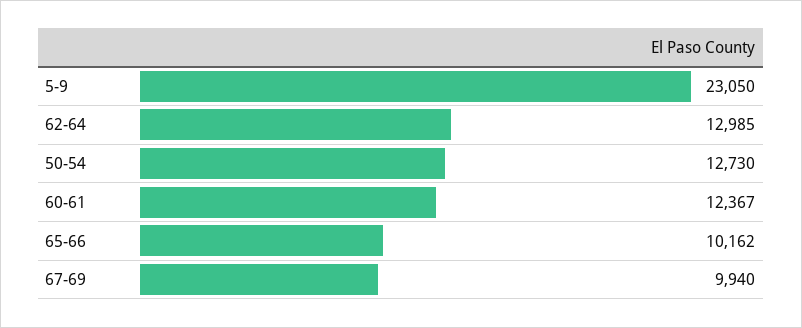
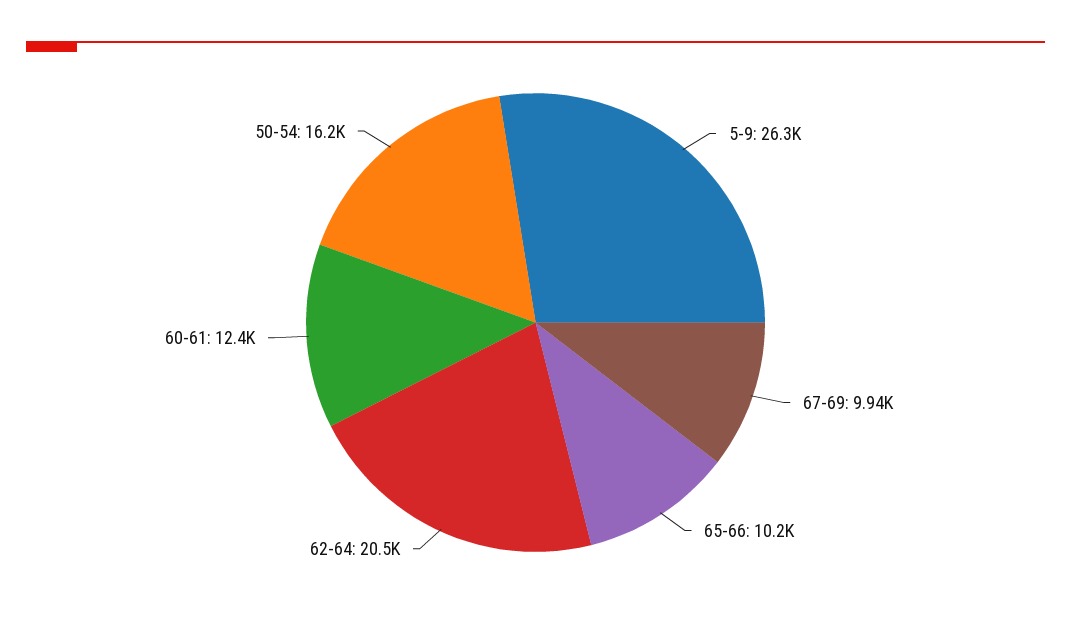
  {
-   "5-9": 23050,
+   "5-9": 26300,
-   "62-64": 12985,
+   "62-64": 20500,
-   "50-54": 12730,
+   "50-54": 16200,
    "60-61": 12367,
    "65-66": 10162,
    "67-69": 9940
  }

